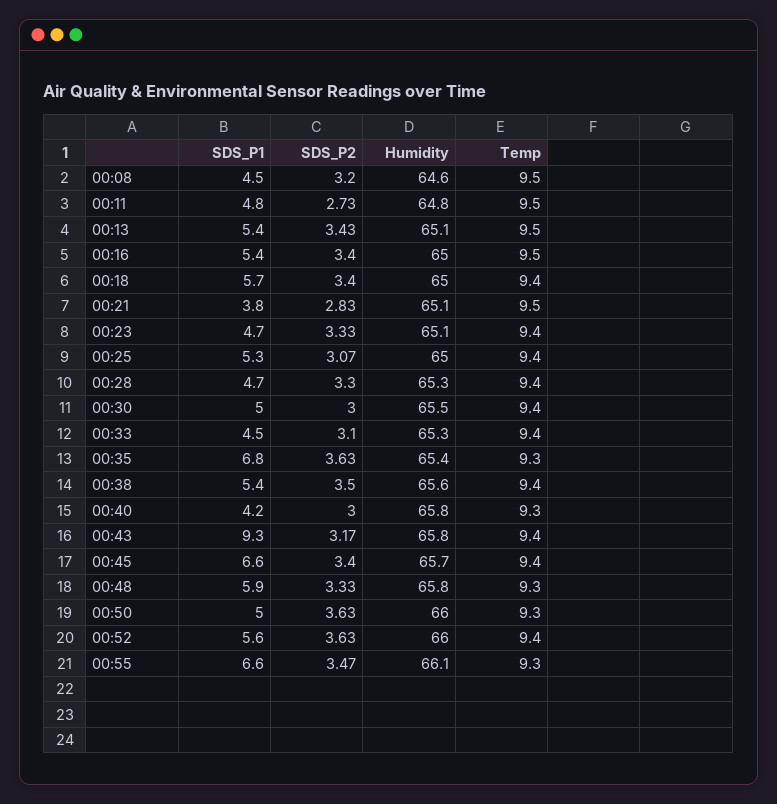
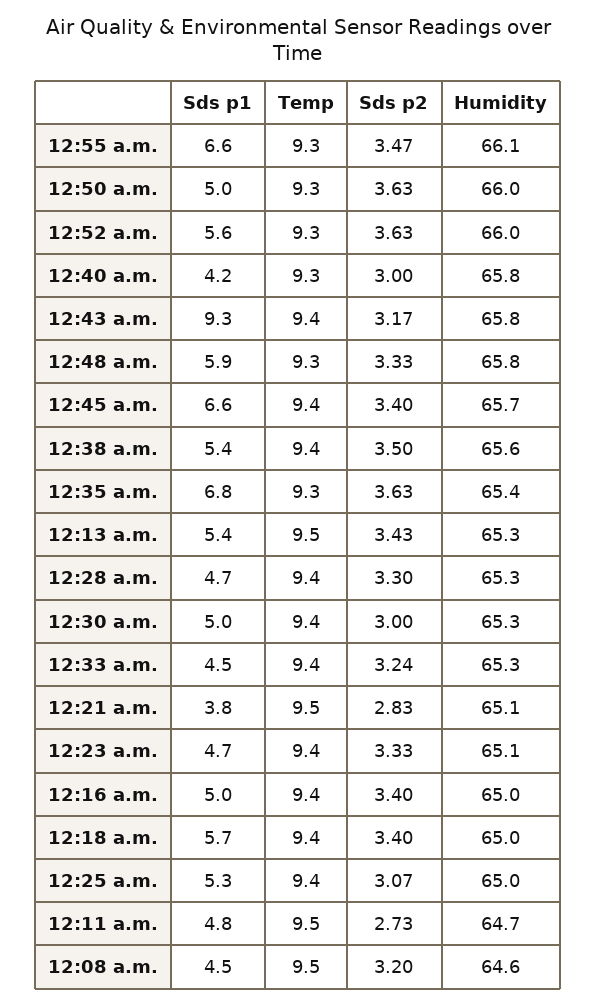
  {
    "SDS_P1": {
      "00:08": 4.5,
      "00:11": 4.8,
      "00:13": 5.4,
-     "00:16": 5.4,
+     "00:16": 5,
      "00:18": 5.7,
      "00:21": 3.8,
      "00:23": 4.7,
      "00:25": 5.3,
      "00:28": 4.7,
      "00:30": 5,
      "00:33": 4.5,
      "00:35": 6.8,
      "00:38": 5.4,
      "00:40": 4.2,
      "00:43": 9.3,
      "00:45": 6.6,
      "00:48": 5.9,
      "00:50": 5,
      "00:52": 5.6,
      "00:55": 6.6
    },
    "SDS_P2": {
      "00:08": 3.2,
      "00:11": 2.73,
      "00:13": 3.43,
      "00:16": 3.4,
      "00:18": 3.4,
      "00:21": 2.83,
      "00:23": 3.33,
      "00:25": 3.07,
      "00:28": 3.3,
      "00:30": 3,
-     "00:33": 3.1,
+     "00:33": 3.24,
      "00:35": 3.63,
      "00:38": 3.5,
      "00:40": 3,
      "00:43": 3.17,
      "00:45": 3.4,
      "00:48": 3.33,
      "00:50": 3.63,
      "00:52": 3.63,
      "00:55": 3.47
    },
    "Humidity": {
      "00:08": 64.6,
-     "00:11": 64.8,
+     "00:11": 64.7,
-     "00:13": 65.1,
+     "00:13": 65.3,
      "00:16": 65,
      "00:18": 65,
      "00:21": 65.1,
      "00:23": 65.1,
      "00:25": 65,
      "00:28": 65.3,
-     "00:30": 65.5,
+     "00:30": 65.3,
      "00:33": 65.3,
      "00:35": 65.4,
      "00:38": 65.6,
      "00:40": 65.8,
      "00:43": 65.8,
      "00:45": 65.7,
      "00:48": 65.8,
      "00:50": 66,
      "00:52": 66,
      "00:55": 66.1
    },
    "Temp": {
      "00:08": 9.5,
      "00:11": 9.5,
      "00:13": 9.5,
-     "00:16": 9.5,
+     "00:16": 9.4,
      "00:18": 9.4,
      "00:21": 9.5,
      "00:23": 9.4,
      "00:25": 9.4,
      "00:28": 9.4,
      "00:30": 9.4,
      "00:33": 9.4,
      "00:35": 9.3,
      "00:38": 9.4,
      "00:40": 9.3,
      "00:43": 9.4,
      "00:45": 9.4,
      "00:48": 9.3,
      "00:50": 9.3,
-     "00:52": 9.4,
+     "00:52": 9.3,
      "00:55": 9.3
    }
  }

